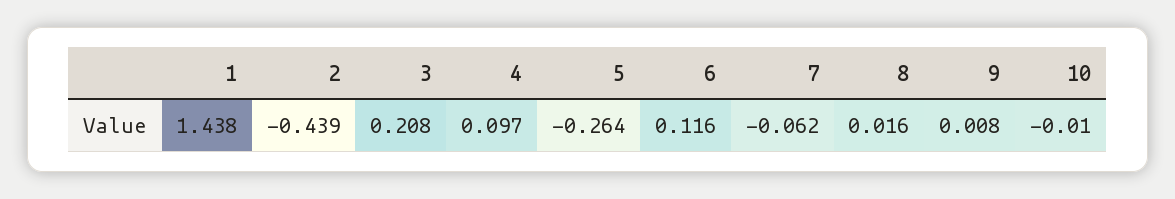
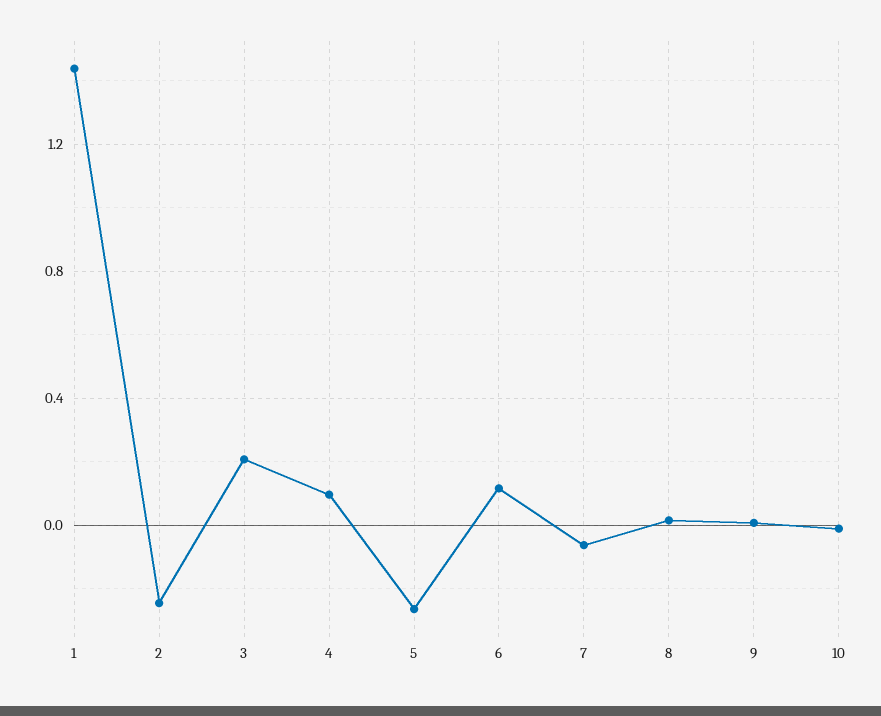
  {
    "1": 1.438,
-   "2": -0.439,
+   "2": -0.25,
    "3": 0.208,
    "4": 0.097,
    "5": -0.264,
    "6": 0.116,
    "7": -0.062,
    "8": 0.016,
    "9": 0.008,
    "10": -0.01
  }

